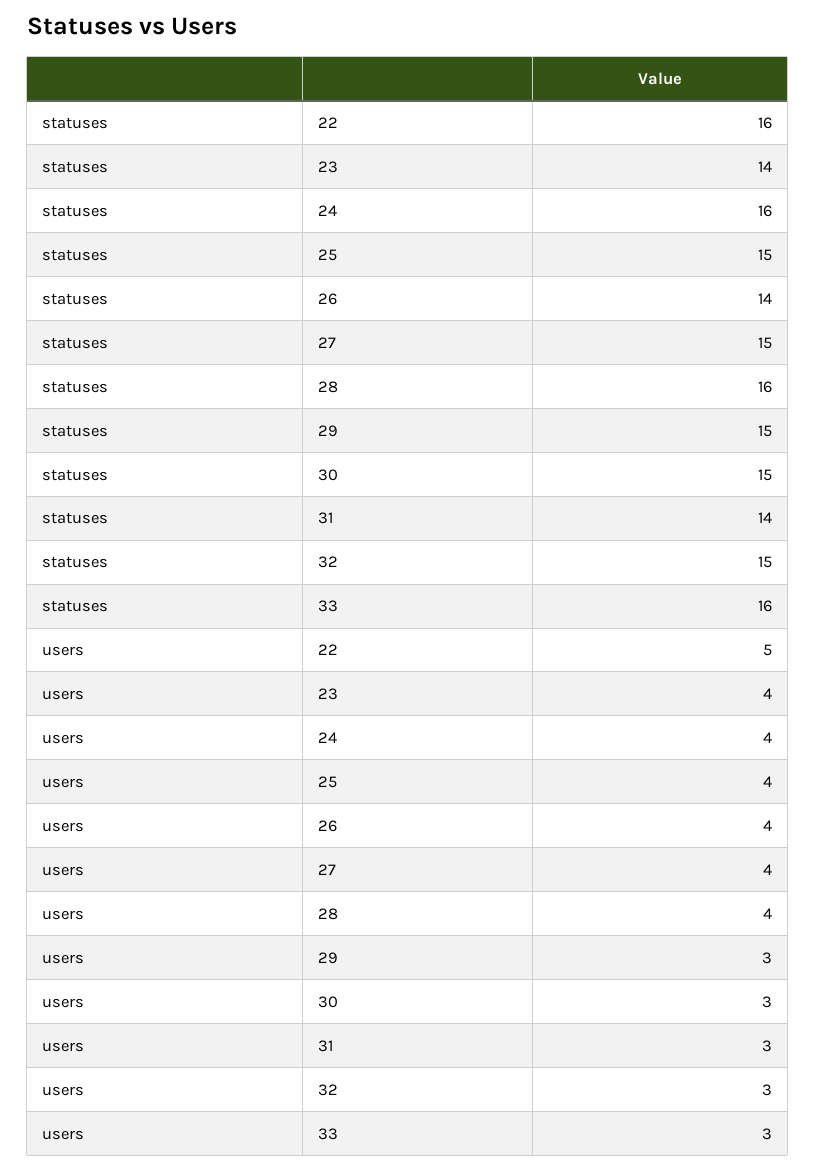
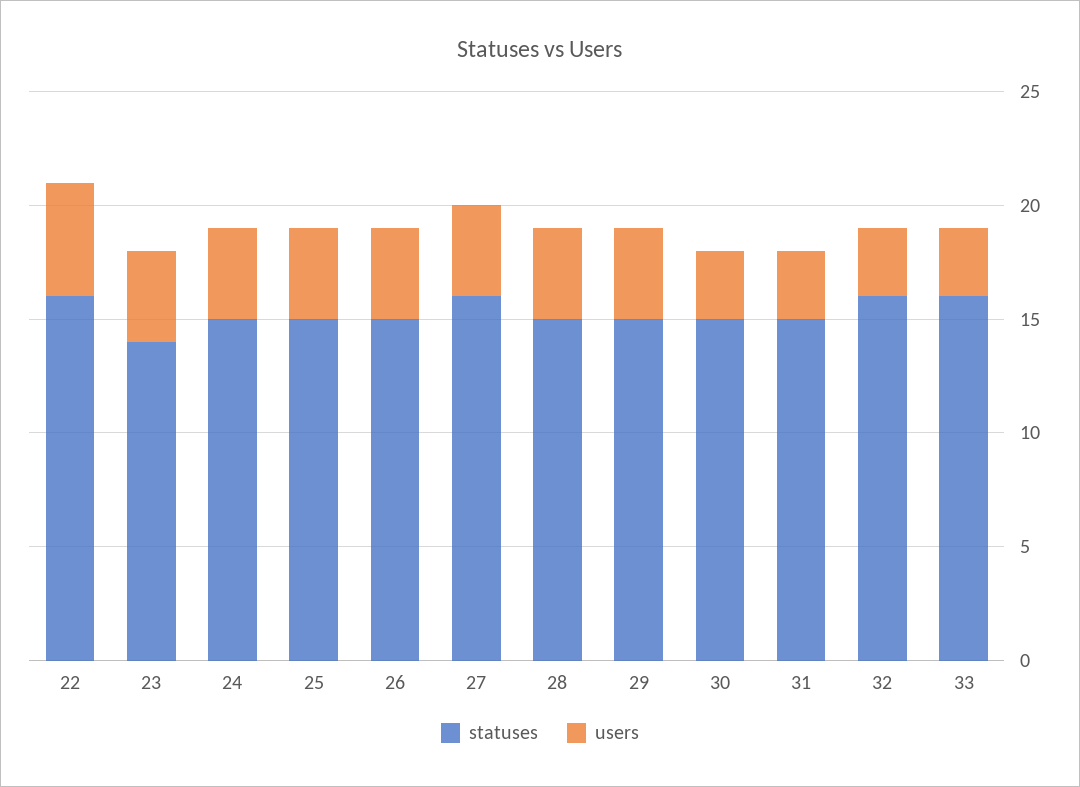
  {
    "statuses": {
      "22": 16,
      "23": 14,
-     "24": 16,
+     "24": 15,
      "25": 15,
-     "26": 14,
+     "26": 15,
-     "27": 15,
+     "27": 16,
-     "28": 16,
+     "28": 15,
      "29": 15,
      "30": 15,
-     "31": 14,
+     "31": 15,
-     "32": 15,
+     "32": 16,
      "33": 16
    },
    "users": {
      "22": 5,
      "23": 4,
      "24": 4,
      "25": 4,
      "26": 4,
      "27": 4,
      "28": 4,
-     "29": 3,
+     "29": 4,
      "30": 3,
      "31": 3,
      "32": 3,
      "33": 3
    }
  }

